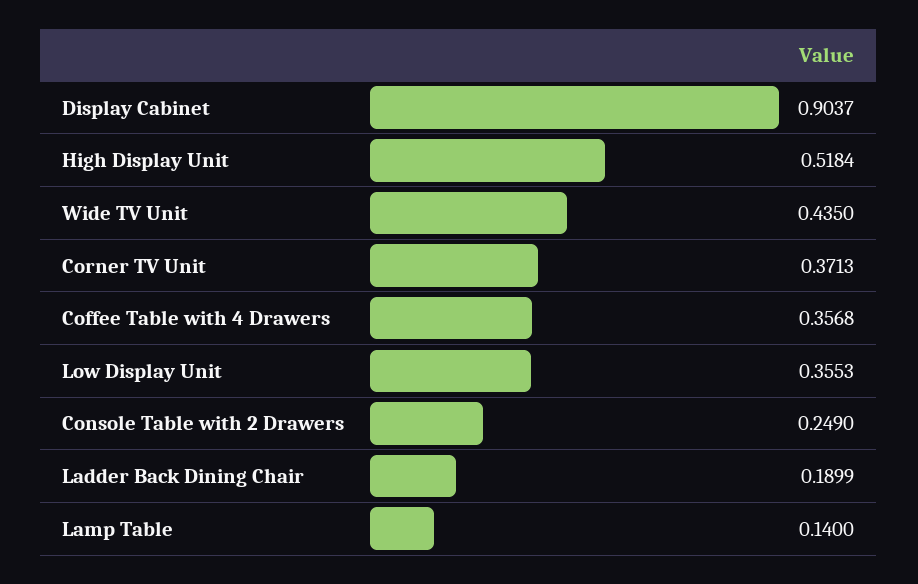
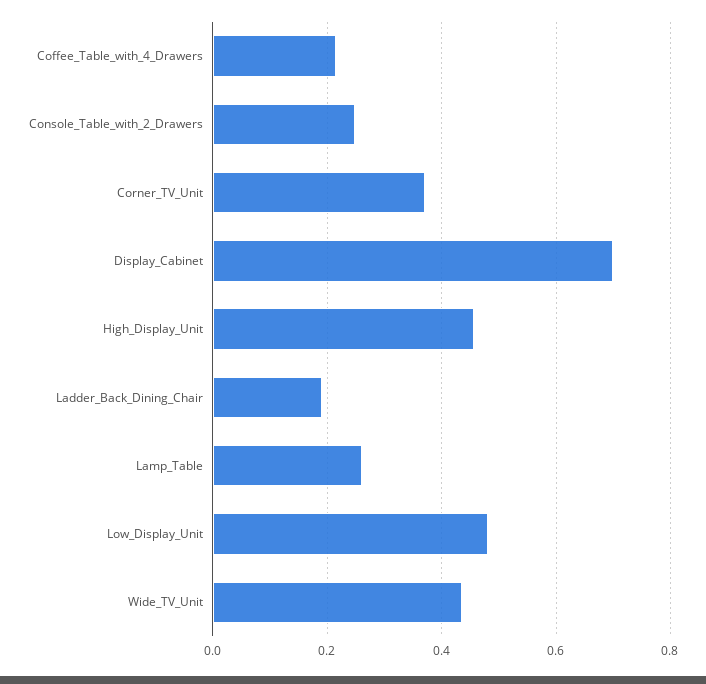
  {
-   "Display Cabinet": 0.9037,
+   "Display Cabinet": 0.7,
-   "High Display Unit": 0.5184,
+   "High Display Unit": 0.46,
    "Wide TV Unit": 0.435,
    "Corner TV Unit": 0.3713,
-   "Coffee Table with 4 Drawers": 0.3568,
+   "Coffee Table with 4 Drawers": 0.22,
-   "Low Display Unit": 0.3553,
+   "Low Display Unit": 0.48,
    "Console Table with 2 Drawers": 0.249,
    "Ladder Back Dining Chair": 0.1899,
-   "Lamp Table": 0.14
+   "Lamp Table": 0.26
  }

